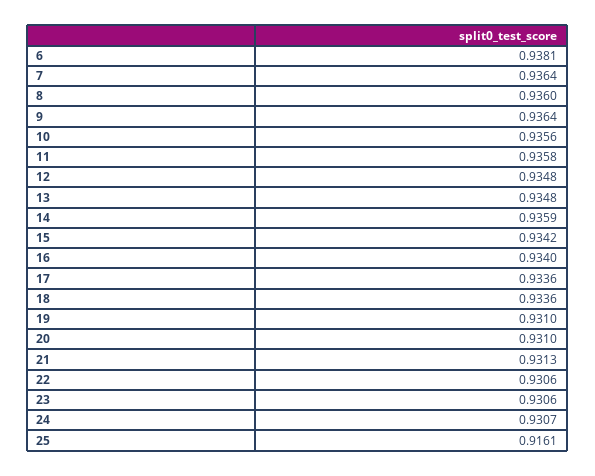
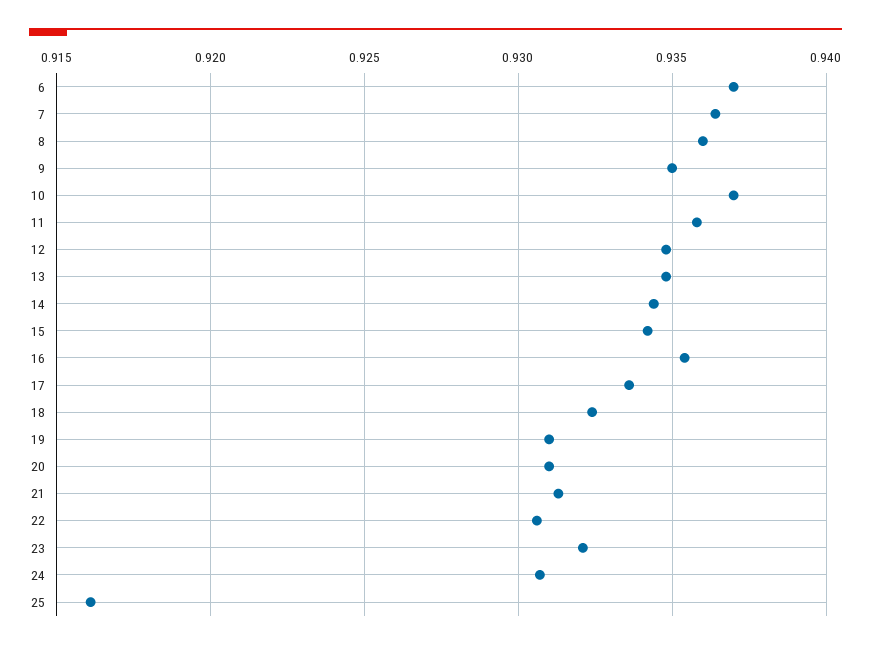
  {
-   "6": 0.9381,
+   "6": 0.937,
    "7": 0.9364,
    "8": 0.936,
-   "9": 0.9364,
+   "9": 0.935,
-   "10": 0.9356,
+   "10": 0.937,
    "11": 0.9358,
    "12": 0.9348,
    "13": 0.9348,
-   "14": 0.9359,
+   "14": 0.9345,
    "15": 0.9342,
-   "16": 0.934,
+   "16": 0.9355,
    "17": 0.9336,
-   "18": 0.9336,
+   "18": 0.9325,
    "19": 0.931,
    "20": 0.931,
    "21": 0.9313,
    "22": 0.9306,
-   "23": 0.9306,
+   "23": 0.932,
    "24": 0.9307,
    "25": 0.9161
  }

